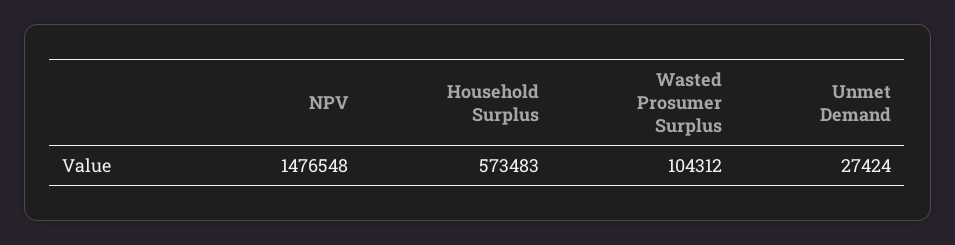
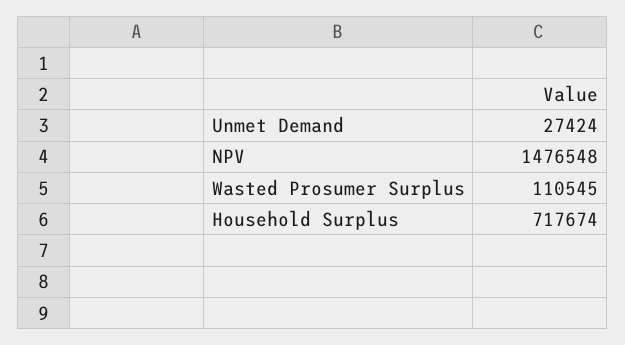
  {
    "NPV": 1476548,
-   "Household Surplus": 573483,
+   "Household Surplus": 717674,
-   "Wasted Prosumer Surplus": 104312,
+   "Wasted Prosumer Surplus": 110545,
    "Unmet Demand": 27424
  }

